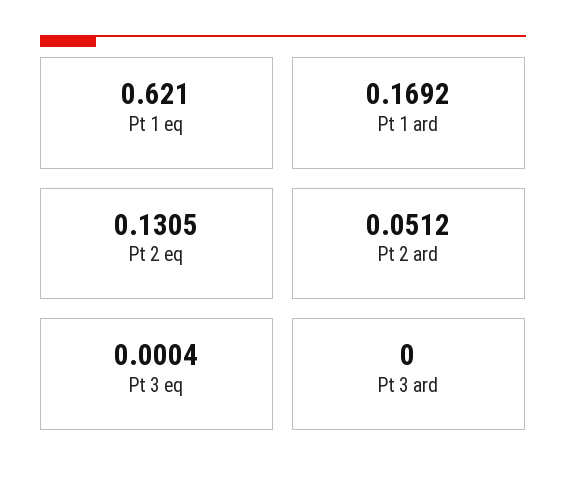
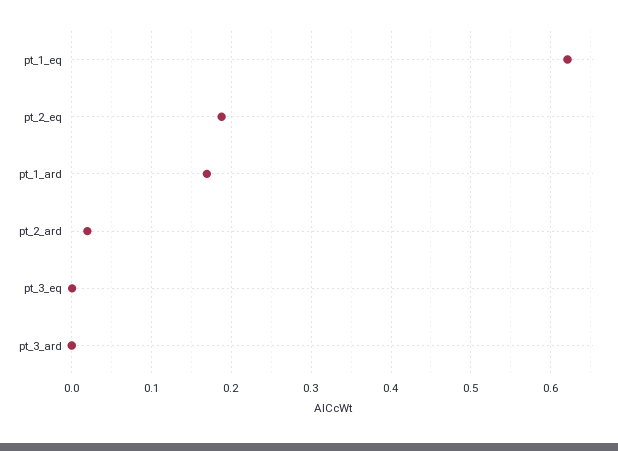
  {
    "Pt 1 eq": 0.621,
    "Pt 1 ard": 0.1692,
-   "Pt 2 eq": 0.1305,
+   "Pt 2 eq": 0.19,
-   "Pt 2 ard": 0.0512,
+   "Pt 2 ard": 0.02,
    "Pt 3 eq": 0.0004,
    "Pt 3 ard": 0
  }

